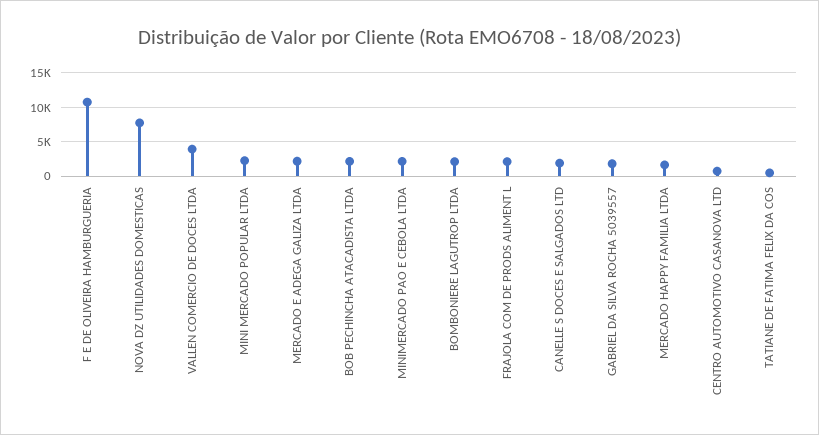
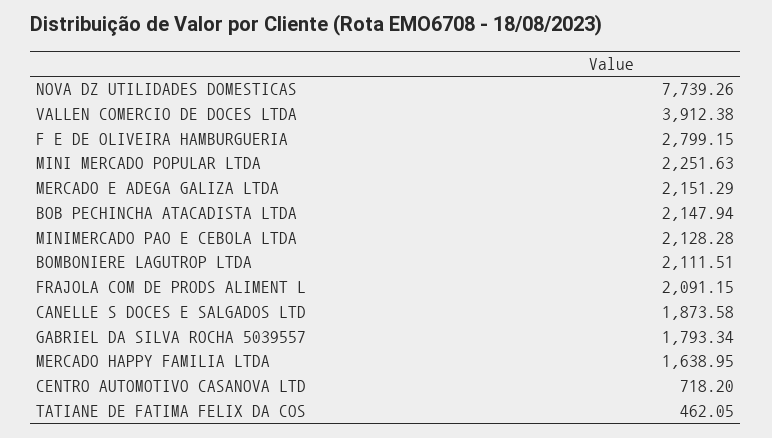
  {
-   "F E DE OLIVEIRA HAMBURGUERIA": 11000,
+   "F E DE OLIVEIRA HAMBURGUERIA": 2799.15,
    "NOVA DZ UTILIDADES DOMESTICAS": 7739.26,
    "VALLEN COMERCIO DE DOCES LTDA": 3912.38,
    "MINI MERCADO POPULAR LTDA": 2251.63,
    "MERCADO E ADEGA GALIZA LTDA": 2151.29,
    "BOB PECHINCHA ATACADISTA LTDA": 2147.94,
    "MINIMERCADO PAO E CEBOLA LTDA": 2128.28,
    "BOMBONIERE LAGUTROP LTDA": 2111.51,
    "FRAJOLA COM DE PRODS ALIMENT L": 2091.15,
    "CANELLE S DOCES E SALGADOS LTD": 1873.58,
    "GABRIEL DA SILVA ROCHA 5039557": 1793.34,
    "MERCADO HAPPY FAMILIA LTDA": 1638.95,
    "CENTRO AUTOMOTIVO CASANOVA LTD": 718.2,
    "TATIANE DE FATIMA FELIX DA COS": 462.05
  }

